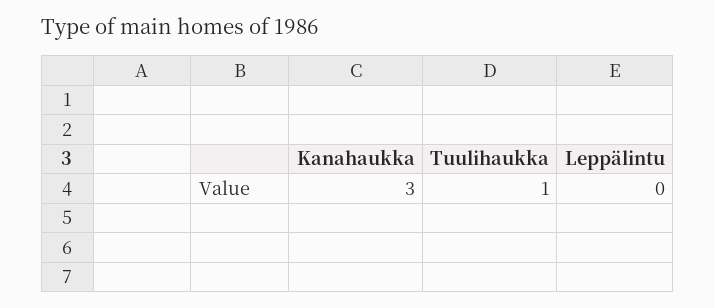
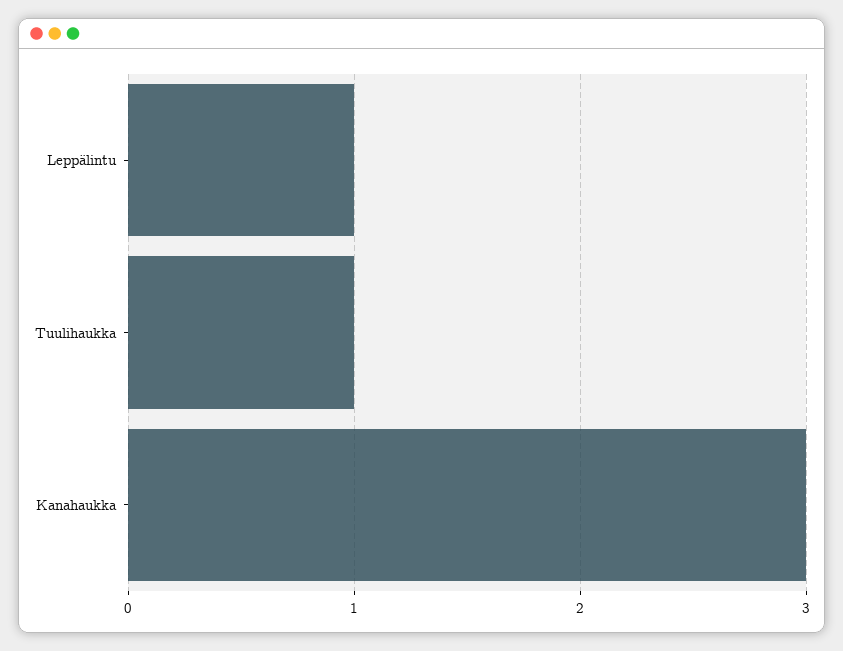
  {
    "Kanahaukka": 3,
    "Tuulihaukka": 1,
-   "Leppälintu": 0
+   "Leppälintu": 1
  }

